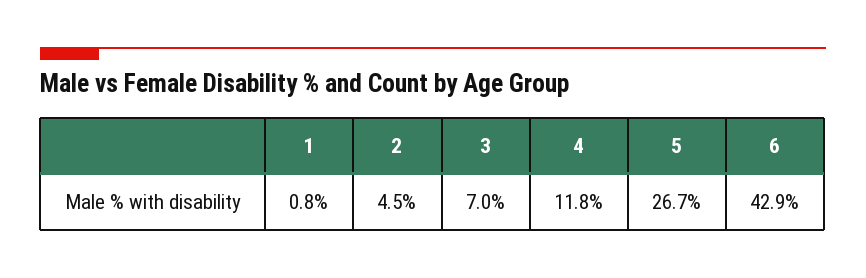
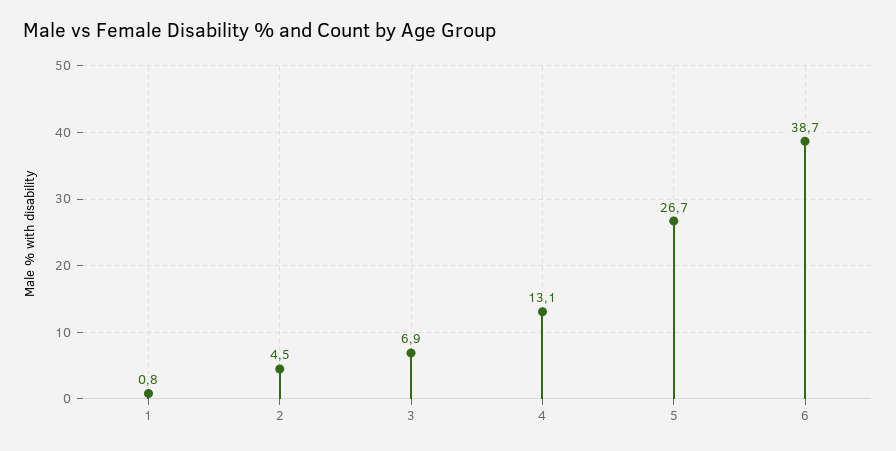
  {
    "1": 0.8,
    "2": 4.5,
-   "3": 7,
+   "3": 6.9,
-   "4": 11.8,
+   "4": 13.1,
    "5": 26.7,
-   "6": 42.9
+   "6": 38.7
  }

